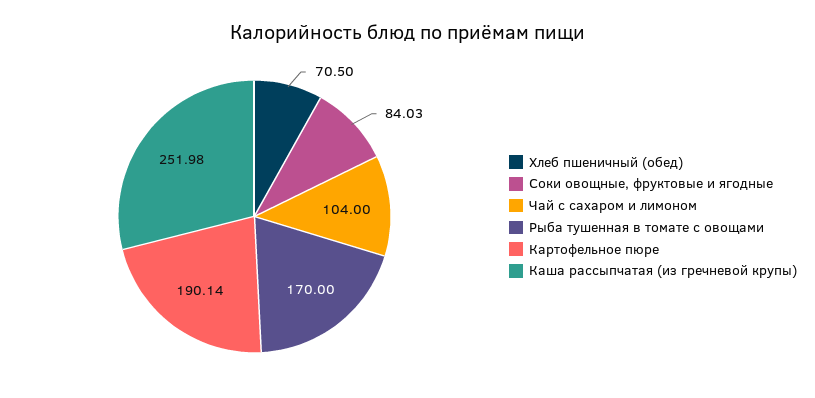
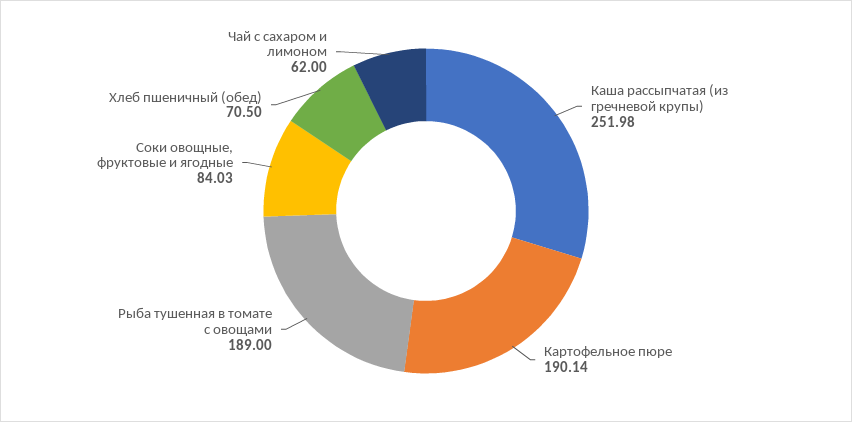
  {
    "Хлеб пшеничный (обед)": 70.5,
    "Соки овощные, фруктовые и ягодные": 84.03,
-   "Чай с сахаром и лимоном": 104,
+   "Чай с сахаром и лимоном": 62,
-   "Рыба тушенная в томате с овощами": 170,
+   "Рыба тушенная в томате с овощами": 189,
    "Картофельное пюре": 190.14,
    "Каша рассыпчатая (из гречневой крупы)": 251.98
  }

